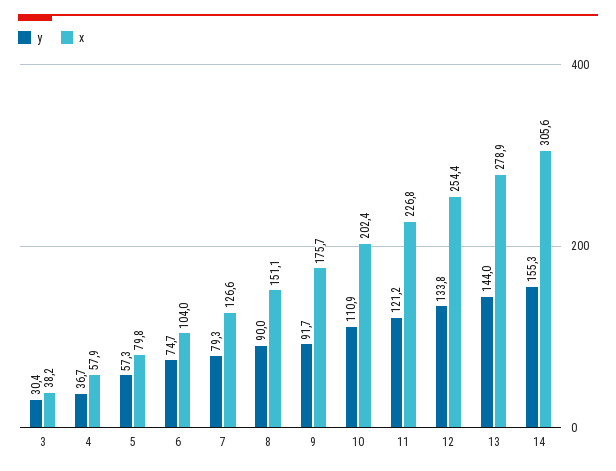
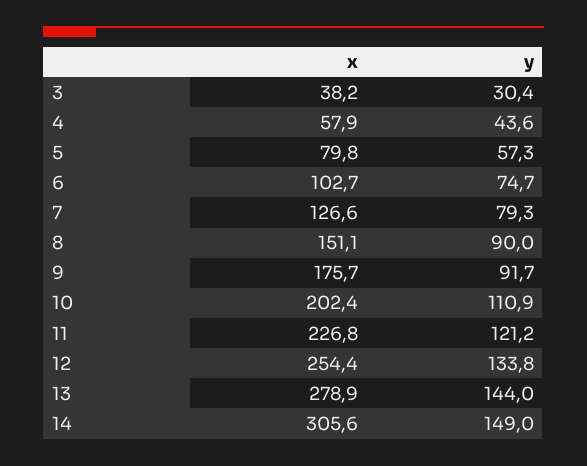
  {
    "y": {
      "3": 30.4,
-     "4": 36.7,
+     "4": 43.6,
      "5": 57.3,
      "6": 74.7,
      "7": 79.3,
      "8": 90,
      "9": 91.7,
      "10": 110.9,
      "11": 121.2,
      "12": 133.8,
      "13": 144,
-     "14": 155.3
+     "14": 149
    },
    "x": {
      "3": 38.2,
      "4": 57.9,
      "5": 79.8,
-     "6": 104,
+     "6": 102.7,
      "7": 126.6,
      "8": 151.1,
      "9": 175.7,
      "10": 202.4,
      "11": 226.8,
      "12": 254.4,
      "13": 278.9,
      "14": 305.6
    }
  }

